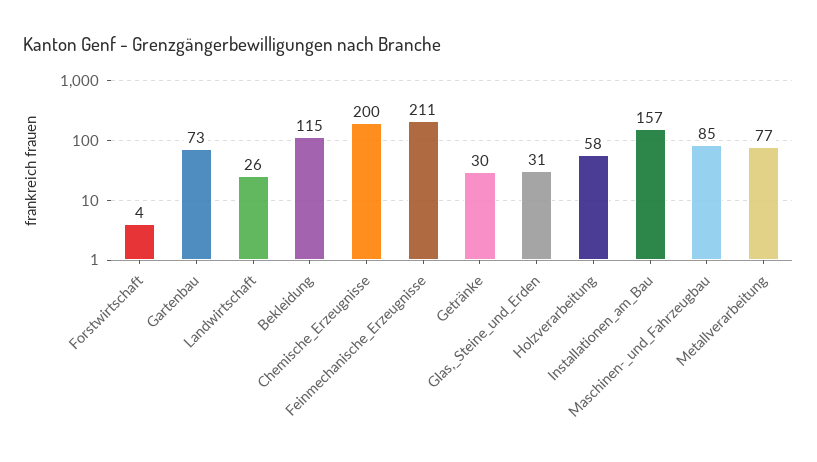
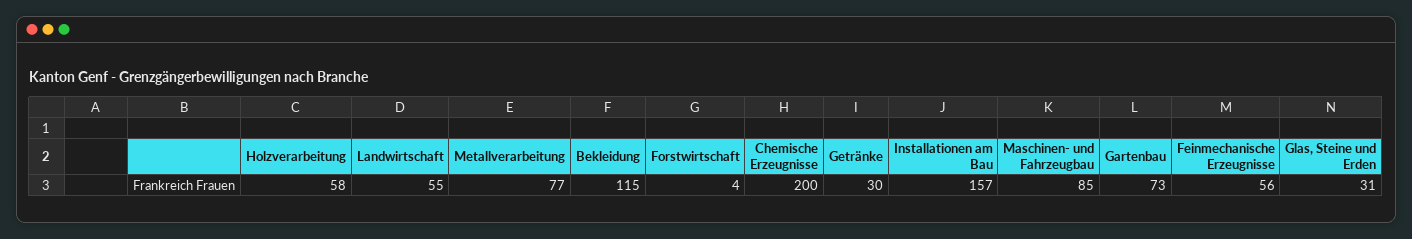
  {
    "Forstwirtschaft": 4,
    "Gartenbau": 73,
-   "Landwirtschaft": 26,
+   "Landwirtschaft": 55,
    "Bekleidung": 115,
    "Chemische_Erzeugnisse": 200,
-   "Feinmechanische_Erzeugnisse": 211,
+   "Feinmechanische_Erzeugnisse": 56,
    "Getränke": 30,
    "Glas,_Steine_und_Erden": 31,
    "Holzverarbeitung": 58,
    "Installationen_am_Bau": 157,
    "Maschinen-_und_Fahrzeugbau": 85,
    "Metallverarbeitung": 77
  }

